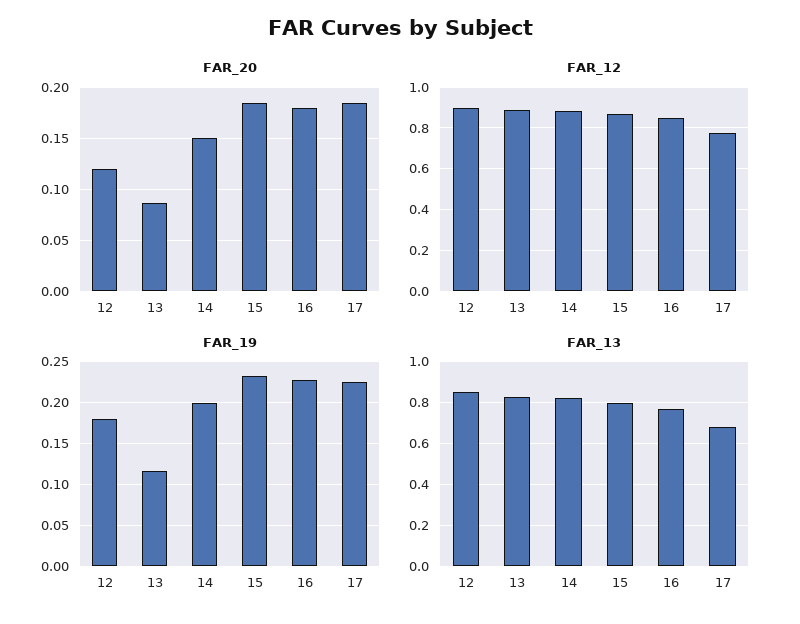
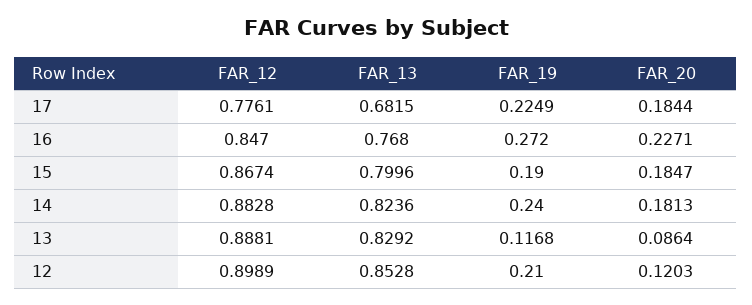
  {
    "FAR_20": {
      "12": 0.1203,
      "13": 0.0864,
-     "14": 0.15,
+     "14": 0.1813,
      "15": 0.1847,
-     "16": 0.18,
+     "16": 0.2271,
      "17": 0.1844
    },
    "FAR_12": {
      "12": 0.8989,
      "13": 0.8881,
      "14": 0.8828,
      "15": 0.8674,
      "16": 0.847,
      "17": 0.7761
    },
    "FAR_19": {
-     "12": 0.18,
+     "12": 0.21,
      "13": 0.1168,
-     "14": 0.2,
+     "14": 0.24,
-     "15": 0.23,
+     "15": 0.19,
-     "16": 0.23,
+     "16": 0.272,
      "17": 0.2249
    },
    "FAR_13": {
      "12": 0.8528,
      "13": 0.8292,
      "14": 0.8236,
      "15": 0.7996,
      "16": 0.768,
      "17": 0.6815
    }
  }

